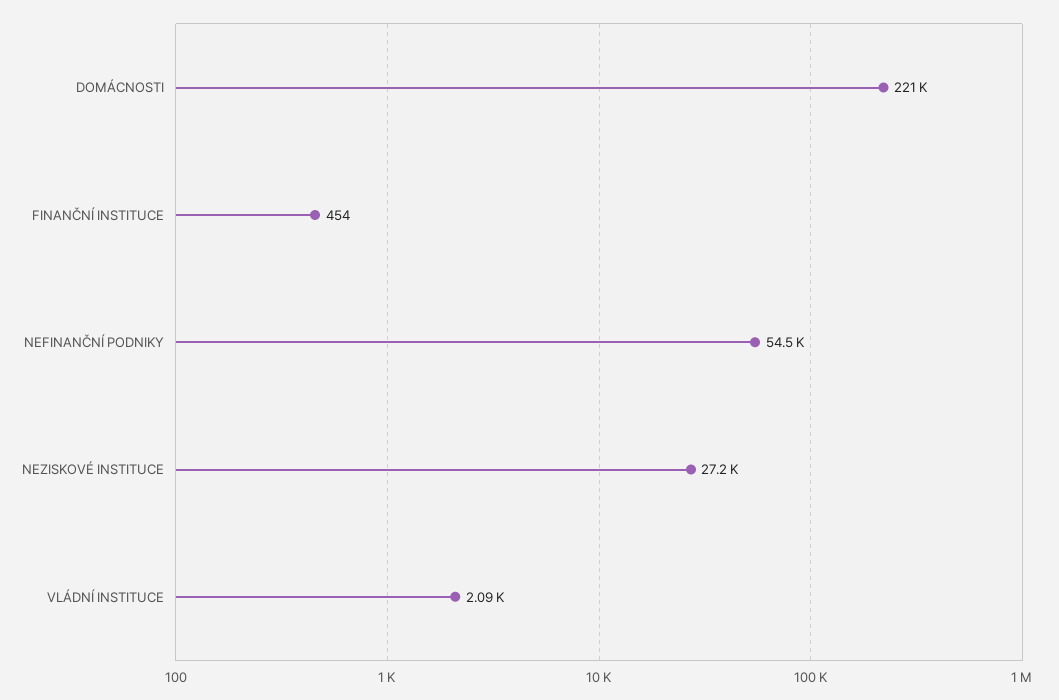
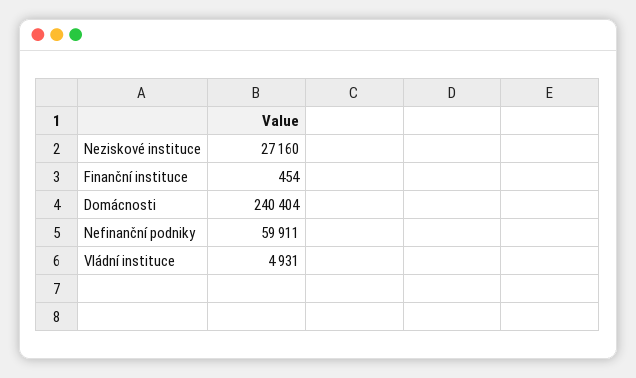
  {
-   "DOMÁCNOSTI": 221000,
+   "DOMÁCNOSTI": 240404,
    "FINANČNÍ INSTITUCE": 454,
-   "NEFINANČNÍ PODNIKY": 54500,
+   "NEFINANČNÍ PODNIKY": 59911,
    "NEZISKOVÉ INSTITUCE": 27160,
-   "VLÁDNÍ INSTITUCE": 2090
+   "VLÁDNÍ INSTITUCE": 4931
  }

